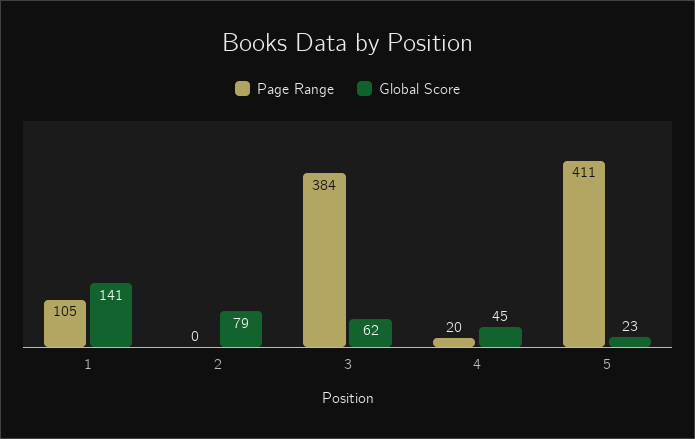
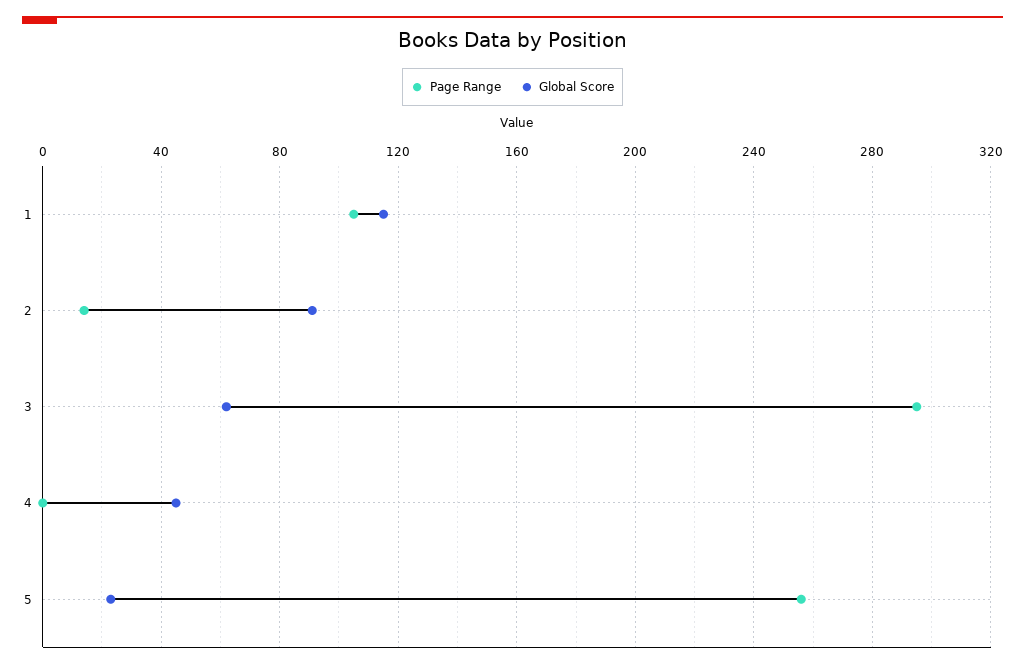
  {
    "Page Range": {
      "1": 105,
-     "2": 0,
+     "2": 15,
-     "3": 384,
+     "3": 295,
-     "4": 20,
+     "4": 0,
-     "5": 411
+     "5": 255
    },
    "Global Score": {
-     "1": 141,
+     "1": 115,
-     "2": 79,
+     "2": 90,
      "3": 62,
      "4": 45,
      "5": 23
    }
  }

